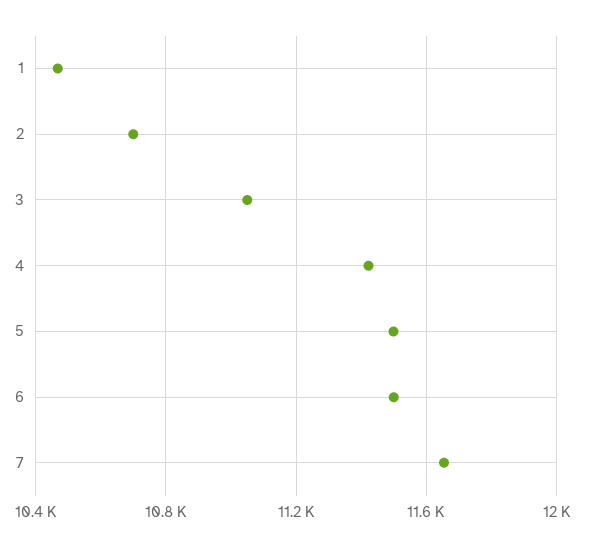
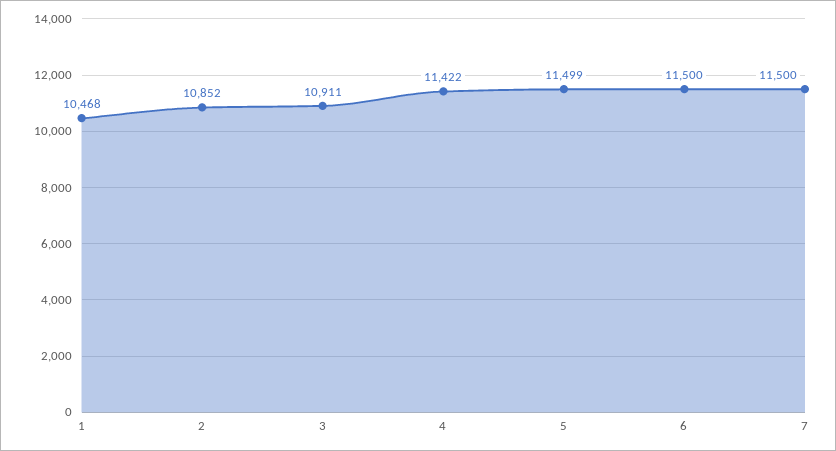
  {
    "1": 10468,
-   "2": 10700,
+   "2": 10852,
-   "3": 11050,
+   "3": 10911,
    "4": 11422,
    "5": 11499,
    "6": 11500,
-   "7": 11650
+   "7": 11500
  }

